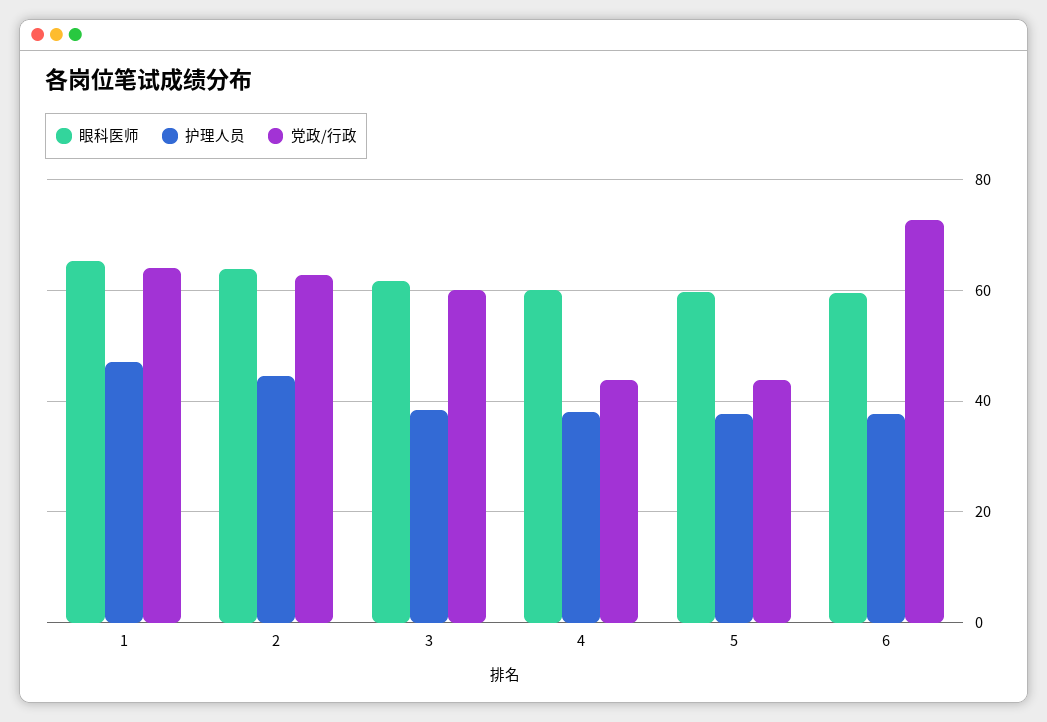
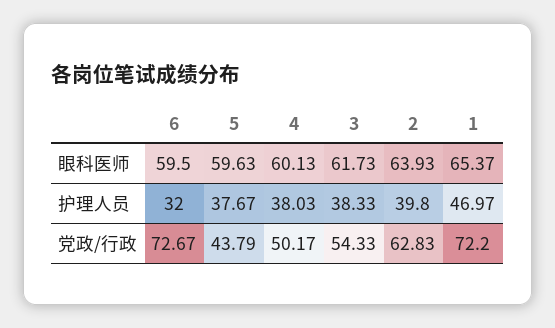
  {
    "眼科医师": {
      "1": 65.37,
      "2": 63.93,
      "3": 61.73,
      "4": 60.13,
      "5": 59.63,
      "6": 59.5
    },
    "护理人员": {
      "1": 46.97,
-     "2": 44,
+     "2": 39.8,
      "3": 38.33,
      "4": 38.03,
      "5": 37.67,
-     "6": 38
+     "6": 32
    },
    "党政/行政": {
-     "1": 64,
+     "1": 72.2,
      "2": 62.83,
-     "3": 60,
+     "3": 54.33,
-     "4": 44,
+     "4": 50.17,
      "5": 43.79,
      "6": 72.67
    }
  }

